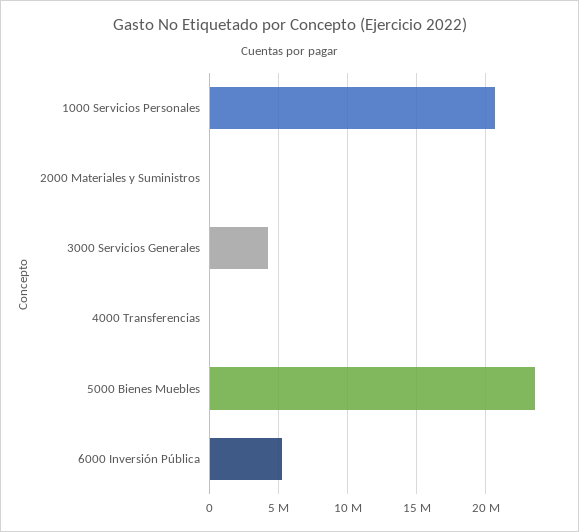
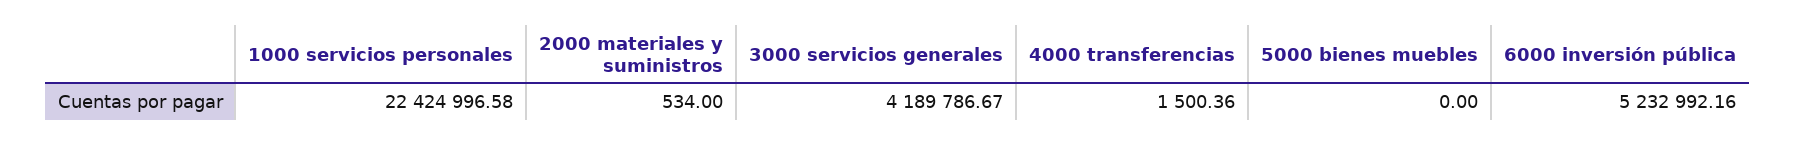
  {
-   "1000 Servicios Personales": 20500000,
+   "1000 Servicios Personales": 22424996.58,
    "2000 Materiales y Suministros": 534,
    "3000 Servicios Generales": 4189786.67,
    "4000 Transferencias": 1500.36,
-   "5000 Bienes Muebles": 23500000,
+   "5000 Bienes Muebles": 0,
    "6000 Inversión Pública": 5232992.16
  }

